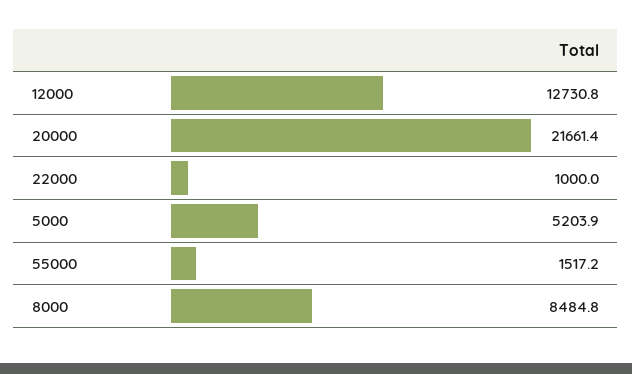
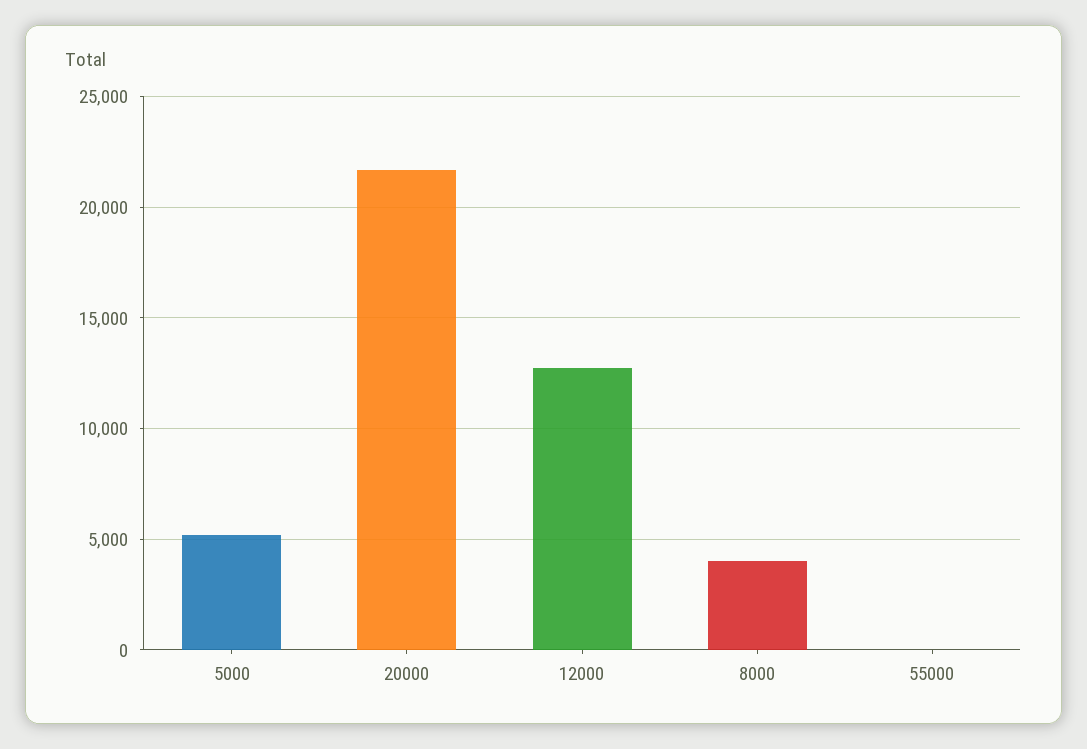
  {
    "12000": 12730.8,
    "20000": 21661.4,
-   "22000": 1000,
    "5000": 5203.9,
-   "55000": 1517.2,
+   "55000": 0,
-   "8000": 8484.8
+   "8000": 4000
  }

